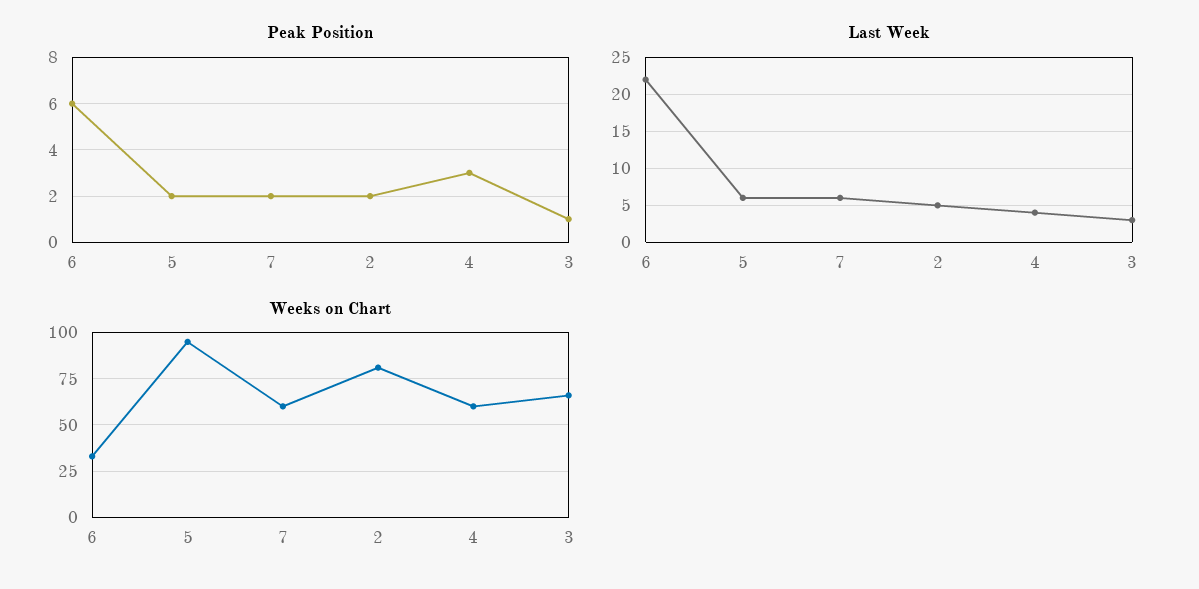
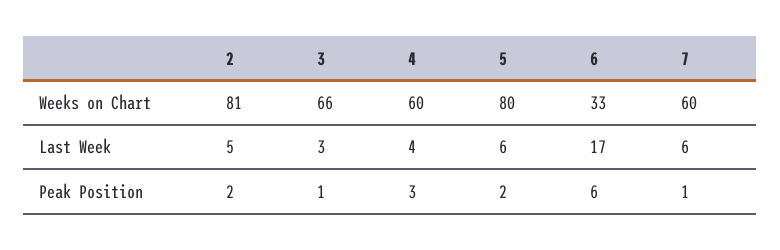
  {
    "Peak Position": {
      "6": 6,
      "5": 2,
-     "7": 2,
+     "7": 1,
      "2": 2,
      "4": 3,
      "3": 1
    },
    "Last Week": {
-     "6": 22,
+     "6": 17,
      "5": 6,
      "7": 6,
      "2": 5,
      "4": 4,
      "3": 3
    },
    "Weeks on Chart": {
      "6": 33,
-     "5": 95,
+     "5": 80,
      "7": 60,
      "2": 81,
      "4": 60,
      "3": 66
    }
  }

